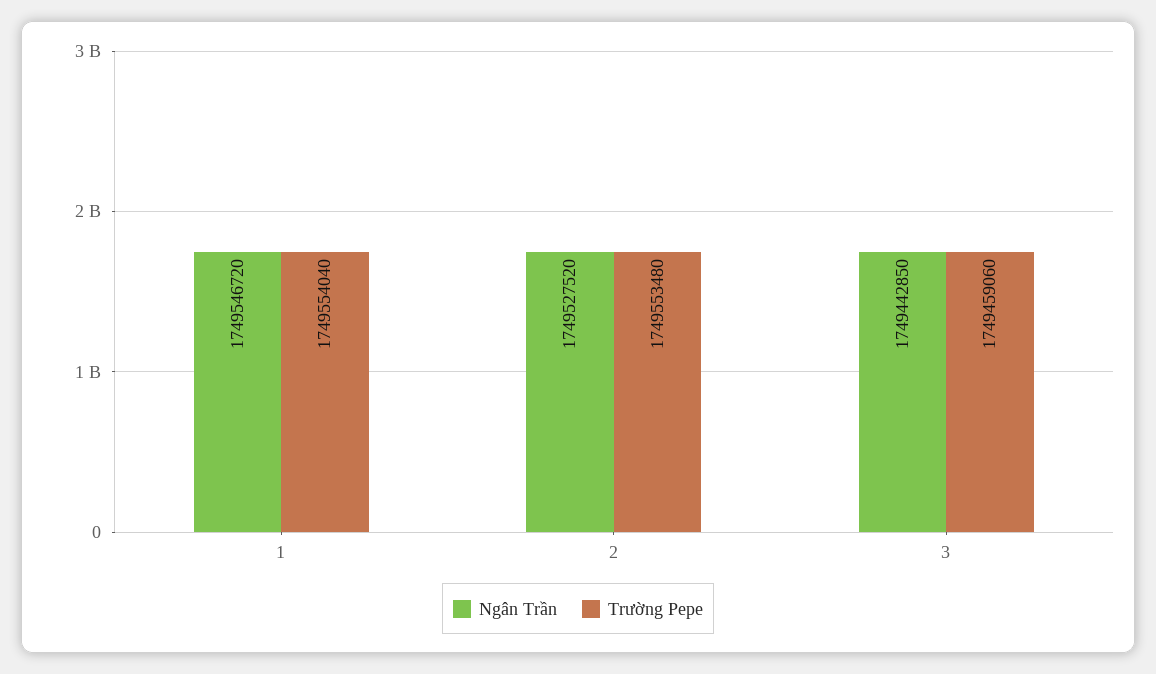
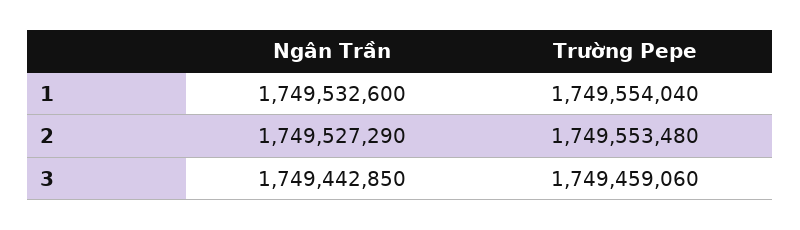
  {
    "Ngân Trần": {
-     "1": 1749546720,
+     "1": 1749532600,
-     "2": 1749527520,
+     "2": 1749527290,
      "3": 1749442850
    },
    "Trường Pepe": {
      "1": 1749554040,
      "2": 1749553480,
      "3": 1749459060
    }
  }

